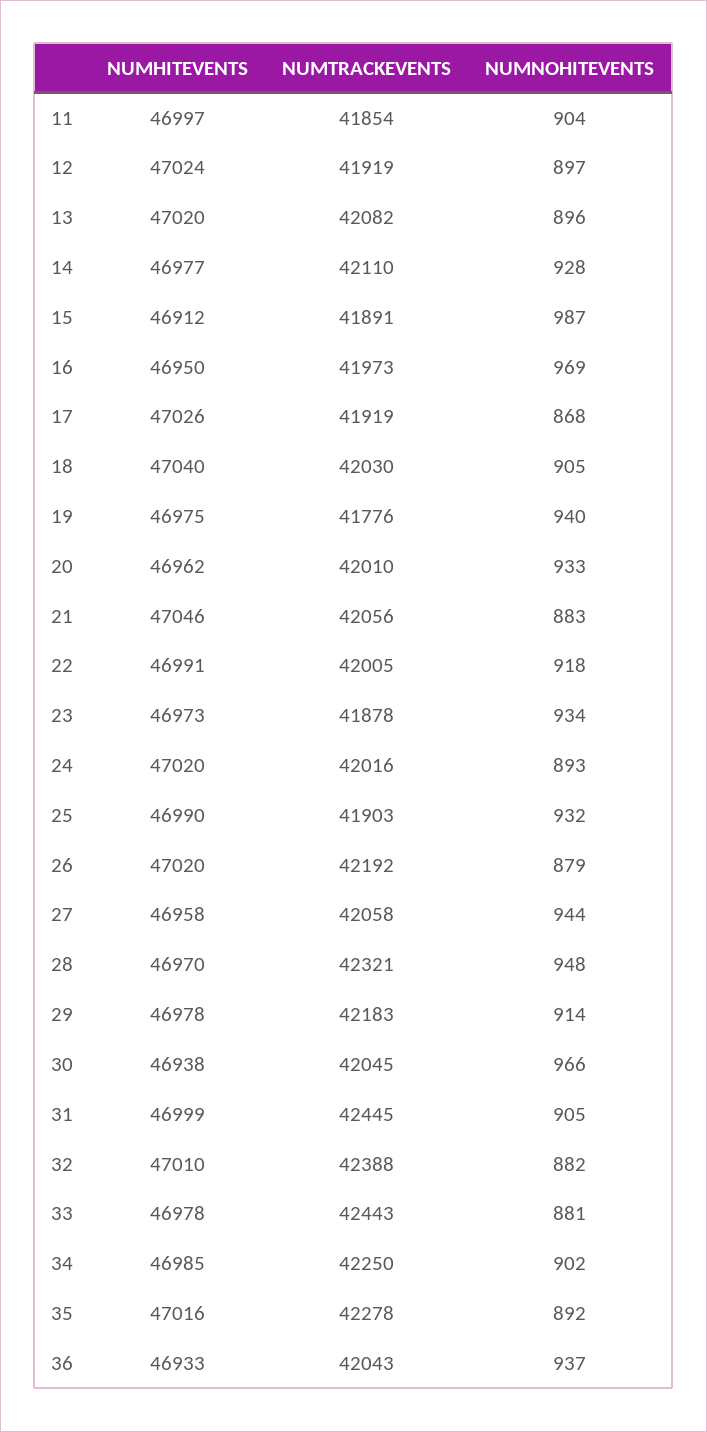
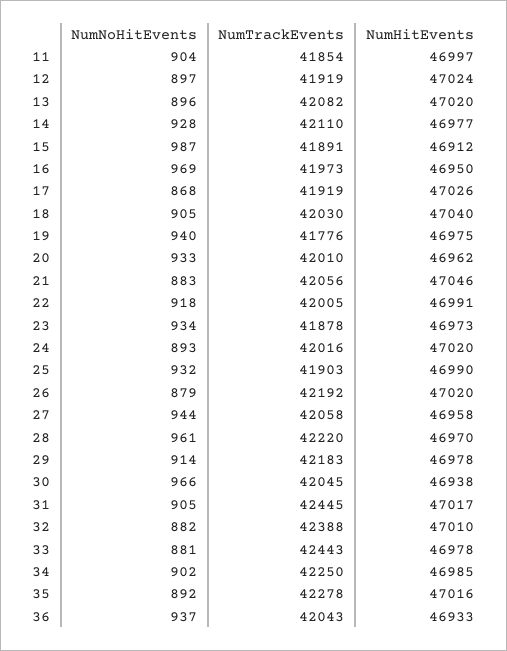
  {
    "NUMHITEVENTS": {
      "11": 46997,
      "12": 47024,
      "13": 47020,
      "14": 46977,
      "15": 46912,
      "16": 46950,
      "17": 47026,
      "18": 47040,
      "19": 46975,
      "20": 46962,
      "21": 47046,
      "22": 46991,
      "23": 46973,
      "24": 47020,
      "25": 46990,
      "26": 47020,
      "27": 46958,
      "28": 46970,
      "29": 46978,
      "30": 46938,
-     "31": 46999,
+     "31": 47017,
      "32": 47010,
      "33": 46978,
      "34": 46985,
      "35": 47016,
      "36": 46933
    },
    "NUMTRACKEVENTS": {
      "11": 41854,
      "12": 41919,
      "13": 42082,
      "14": 42110,
      "15": 41891,
      "16": 41973,
      "17": 41919,
      "18": 42030,
      "19": 41776,
      "20": 42010,
      "21": 42056,
      "22": 42005,
      "23": 41878,
      "24": 42016,
      "25": 41903,
      "26": 42192,
      "27": 42058,
-     "28": 42321,
+     "28": 42220,
      "29": 42183,
      "30": 42045,
      "31": 42445,
      "32": 42388,
      "33": 42443,
      "34": 42250,
      "35": 42278,
      "36": 42043
    },
    "NUMNOHITEVENTS": {
      "11": 904,
      "12": 897,
      "13": 896,
      "14": 928,
      "15": 987,
      "16": 969,
      "17": 868,
      "18": 905,
      "19": 940,
      "20": 933,
      "21": 883,
      "22": 918,
      "23": 934,
      "24": 893,
      "25": 932,
      "26": 879,
      "27": 944,
-     "28": 948,
+     "28": 961,
      "29": 914,
      "30": 966,
      "31": 905,
      "32": 882,
      "33": 881,
      "34": 902,
      "35": 892,
      "36": 937
    }
  }

